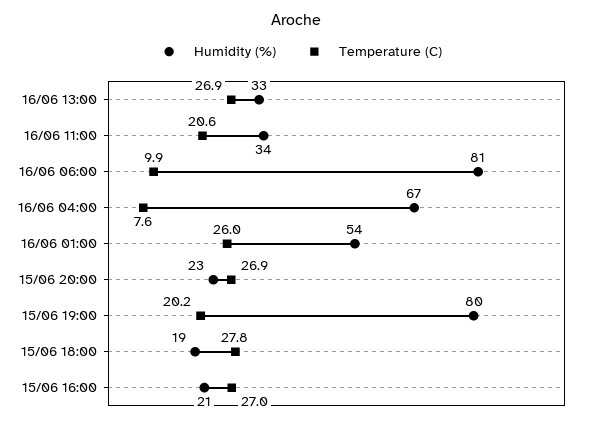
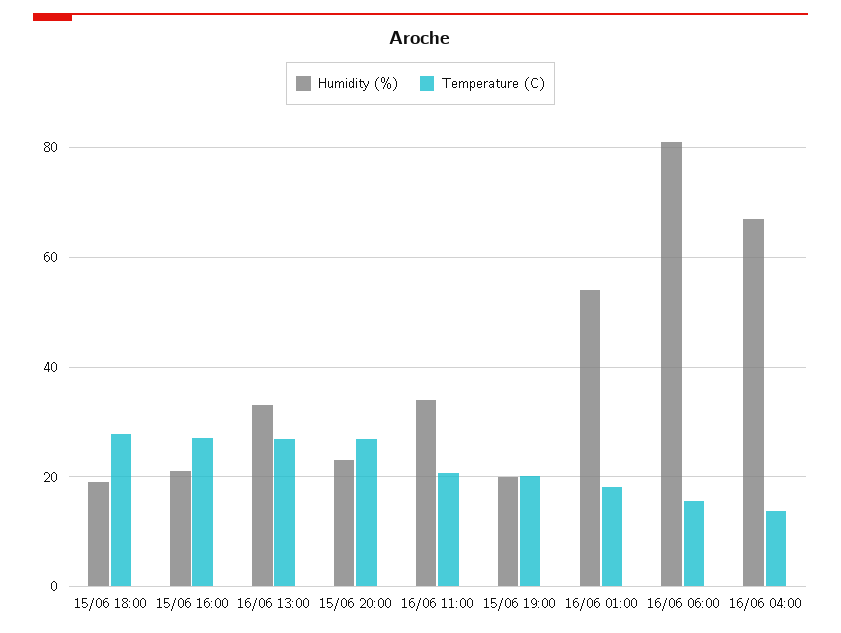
  {
    "Humidity (%)": {
      "16/06 13:00": 33,
      "16/06 11:00": 34,
      "16/06 06:00": 81,
      "16/06 04:00": 67,
      "16/06 01:00": 54,
      "15/06 20:00": 23,
-     "15/06 19:00": 80,
+     "15/06 19:00": 20,
      "15/06 18:00": 19,
      "15/06 16:00": 21
    },
    "Temperature (C)": {
      "16/06 13:00": 26.9,
      "16/06 11:00": 20.6,
-     "16/06 06:00": 9.9,
+     "16/06 06:00": 16,
-     "16/06 04:00": 7.6,
+     "16/06 04:00": 14,
-     "16/06 01:00": 26,
+     "16/06 01:00": 18,
      "15/06 20:00": 26.9,
      "15/06 19:00": 20.2,
      "15/06 18:00": 27.8,
      "15/06 16:00": 27
    }
  }

